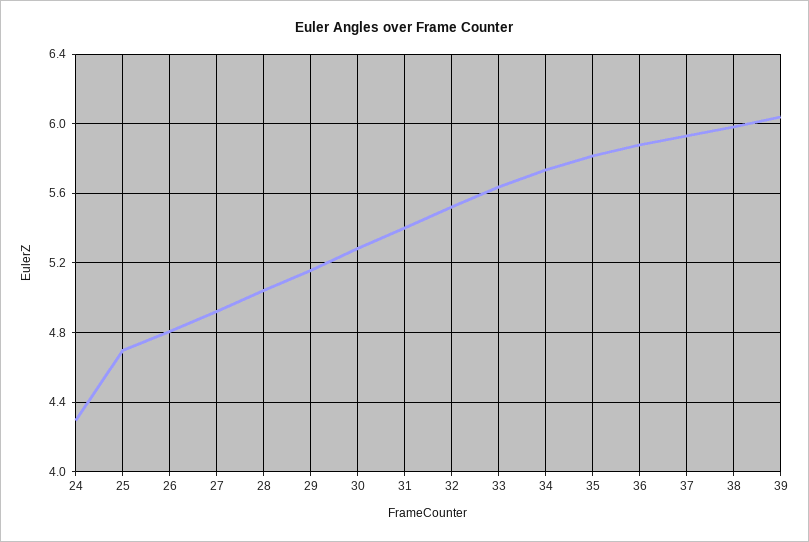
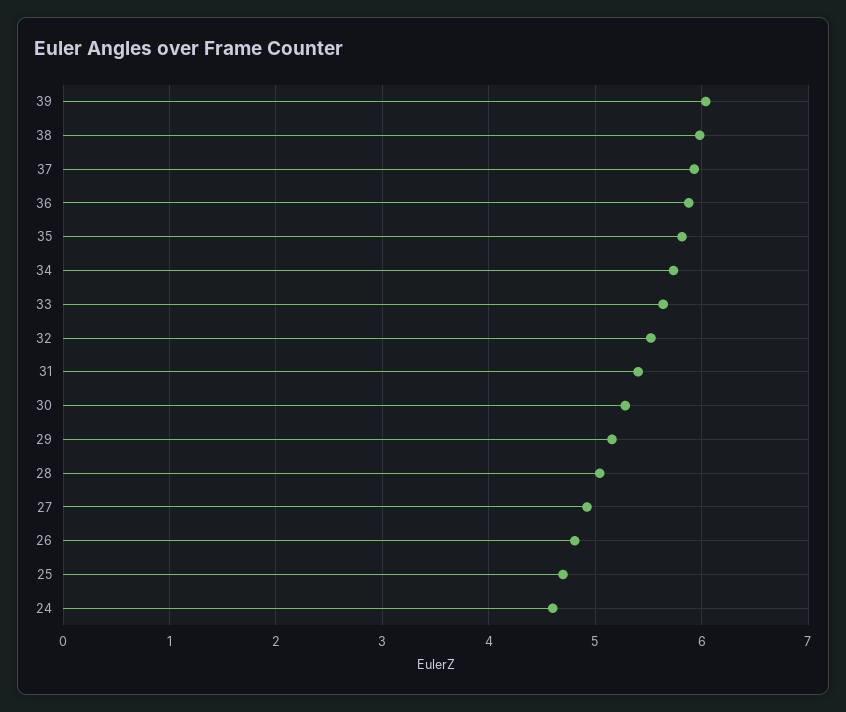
  {
-   "24": 4.3,
+   "24": 4.6,
    "25": 4.7,
    "26": 4.8,
    "27": 4.9,
    "28": 5.05,
    "29": 5.15,
    "30": 5.3,
    "31": 5.4,
    "32": 5.5,
    "33": 5.65,
    "34": 5.75,
    "35": 5.8,
    "36": 5.9,
    "37": 5.95,
    "38": 6,
    "39": 6.05
  }

